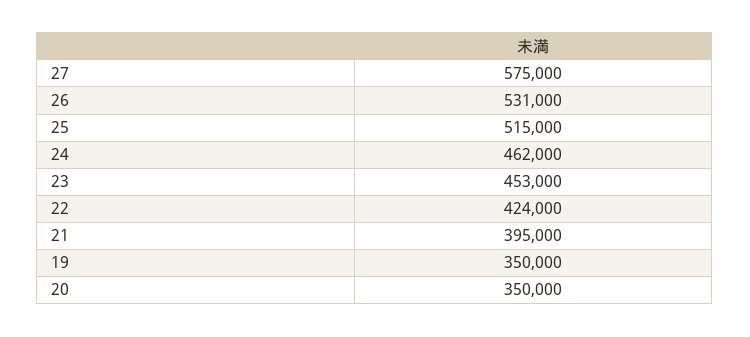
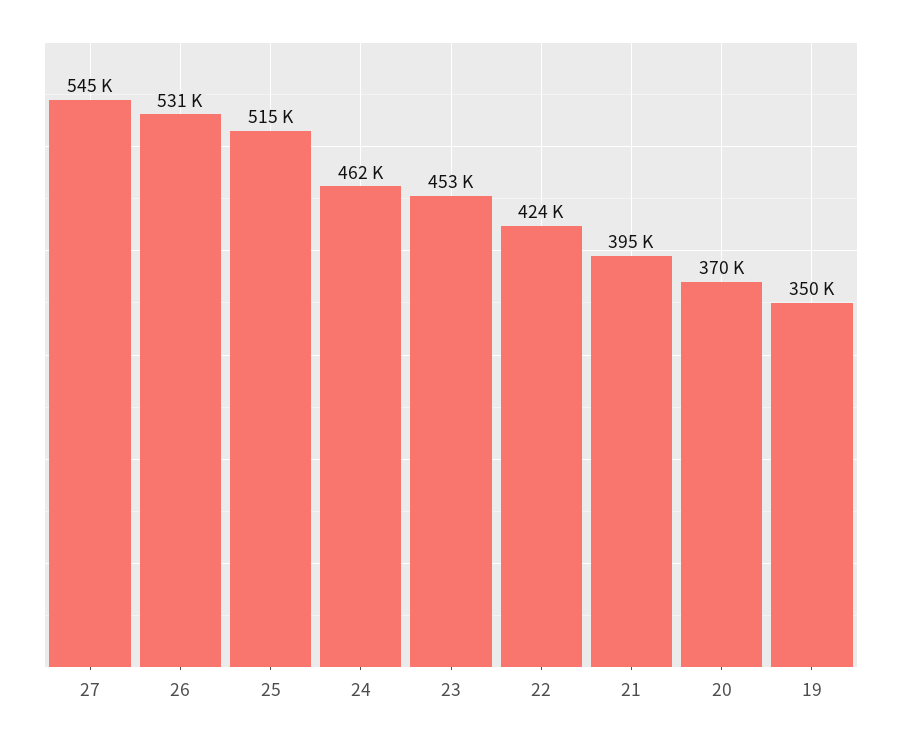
  {
-   "27": 575000,
+   "27": 545000,
    "26": 531000,
    "25": 515000,
    "24": 462000,
    "23": 453000,
    "22": 424000,
    "21": 395000,
    "19": 350000,
-   "20": 350000
+   "20": 370000
  }

